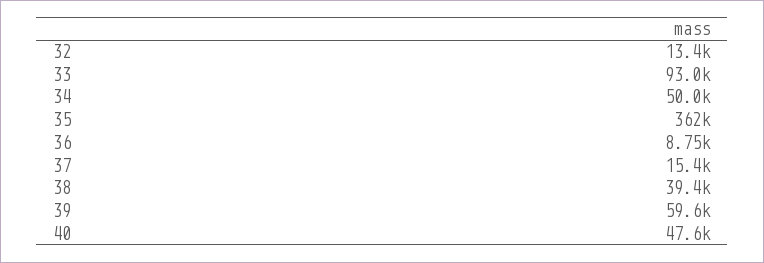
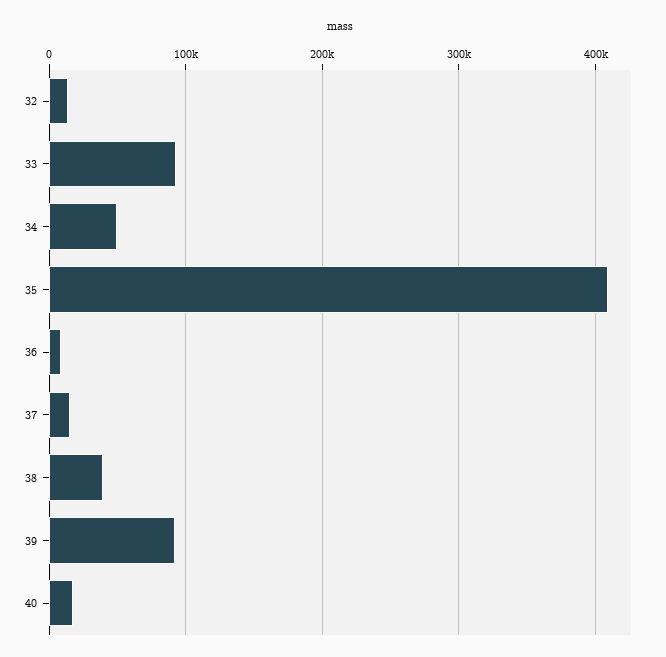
  {
    "32": 13400,
    "33": 93000,
    "34": 50000,
-   "35": 362000,
+   "35": 410000,
    "36": 8750,
    "37": 15400,
    "38": 39400,
-   "39": 59600,
+   "39": 90000,
-   "40": 47600
+   "40": 20000
  }

